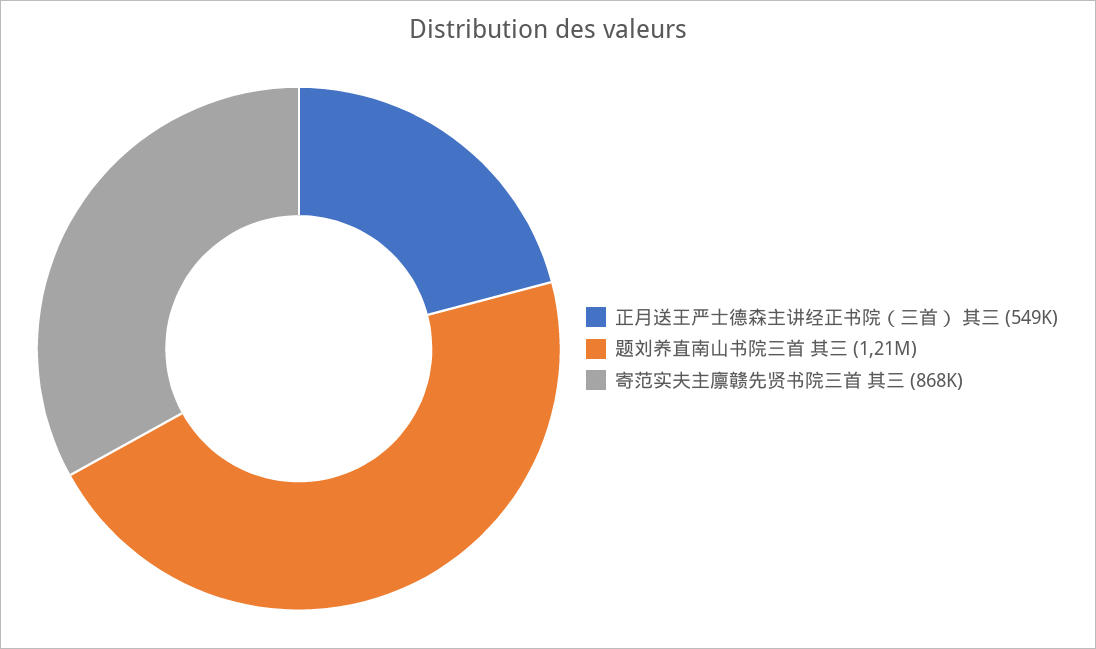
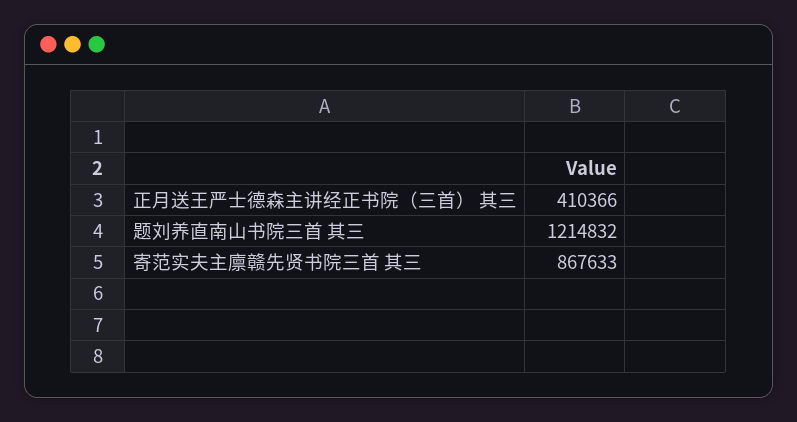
  {
-   "正月送王严士德森主讲经正书院（三首） 其三": 549000,
+   "正月送王严士德森主讲经正书院（三首） 其三": 410366,
    "题刘养直南山书院三首 其三": 1214832,
    "寄范实夫主廪赣先贤书院三首 其三": 867633
  }

